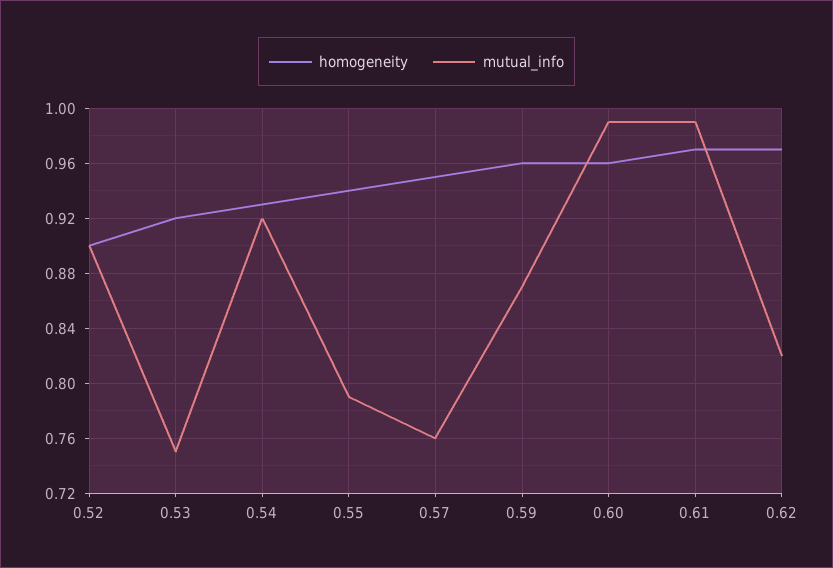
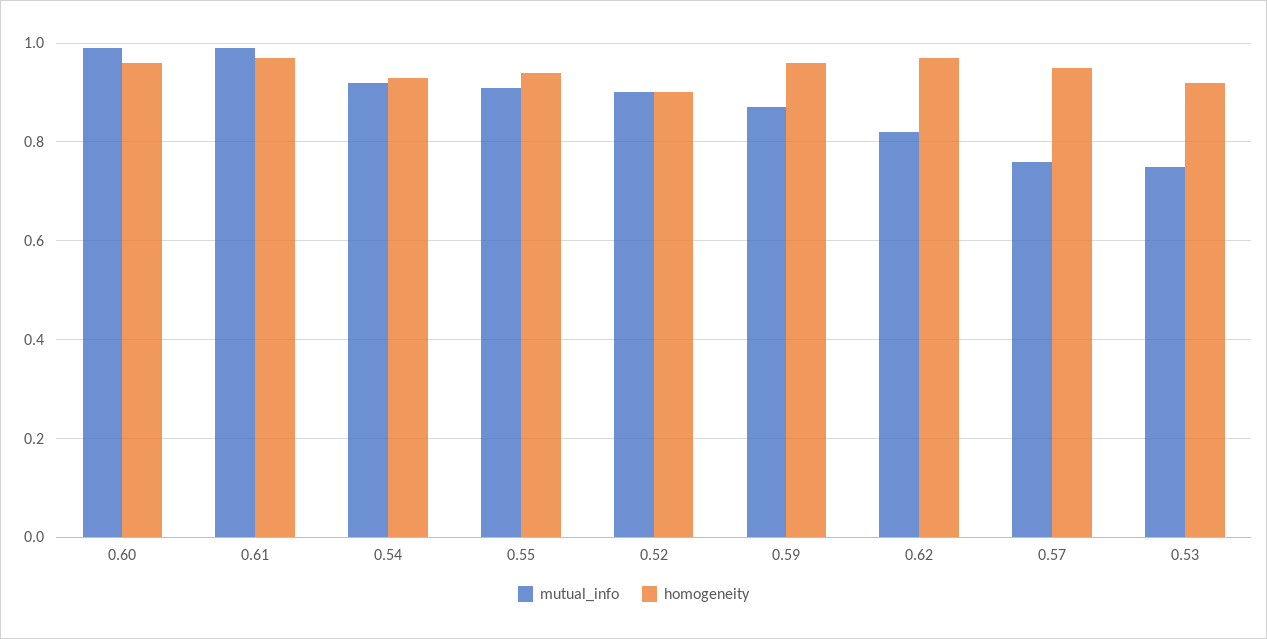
  {
    "homogeneity": {
      "0.52": 0.9,
      "0.53": 0.92,
      "0.54": 0.93,
      "0.55": 0.94,
      "0.57": 0.95,
      "0.59": 0.96,
      "0.60": 0.96,
      "0.61": 0.97,
      "0.62": 0.97
    },
    "mutual_info": {
      "0.52": 0.9,
      "0.53": 0.75,
      "0.54": 0.92,
-     "0.55": 0.79,
+     "0.55": 0.9,
      "0.57": 0.76,
      "0.59": 0.87,
      "0.60": 0.99,
      "0.61": 0.99,
      "0.62": 0.82
    }
  }

